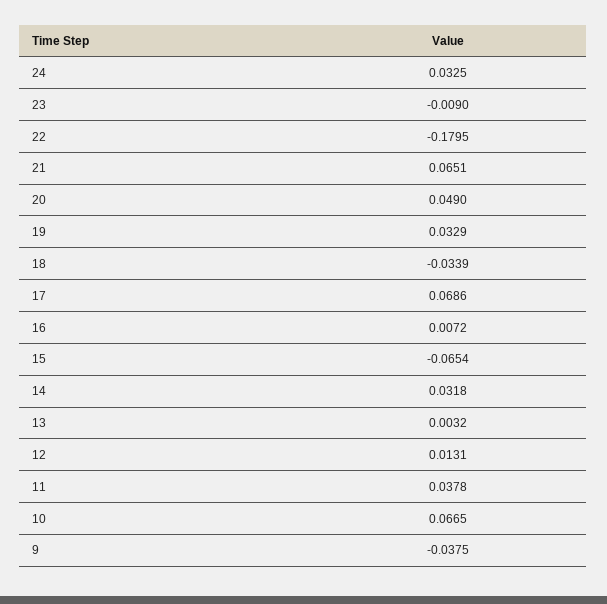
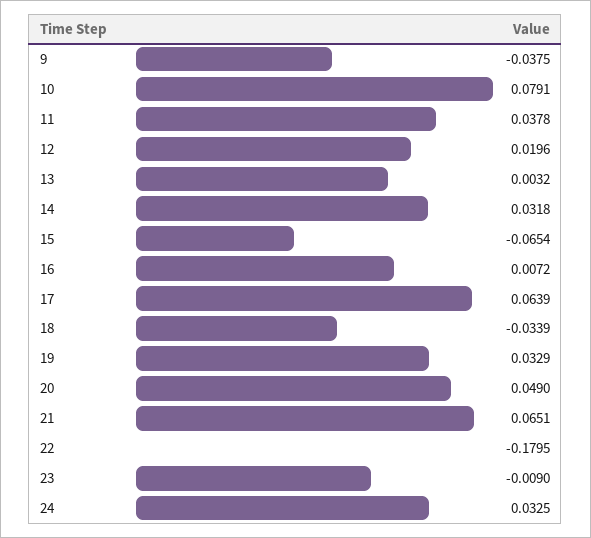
  {
    "24": 0.0325,
    "23": -0.009,
    "22": -0.1795,
    "21": 0.0651,
    "20": 0.049,
    "19": 0.0329,
    "18": -0.0339,
-   "17": 0.0686,
+   "17": 0.0639,
    "16": 0.0072,
    "15": -0.0654,
    "14": 0.0318,
    "13": 0.0032,
-   "12": 0.0131,
+   "12": 0.0196,
    "11": 0.0378,
-   "10": 0.0665,
+   "10": 0.0791,
    "9": -0.0375
  }

